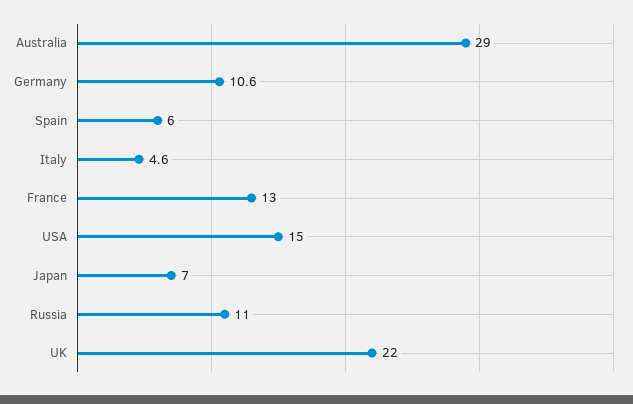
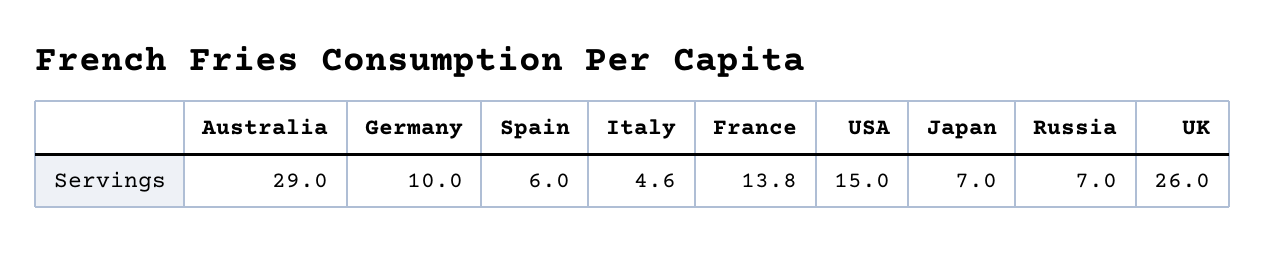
  {
    "Australia": 29,
-   "Germany": 10.6,
+   "Germany": 10,
    "Spain": 6,
    "Italy": 4.6,
-   "France": 13,
+   "France": 13.8,
    "USA": 15,
    "Japan": 7,
-   "Russia": 11,
+   "Russia": 7,
-   "UK": 22
+   "UK": 26
  }

